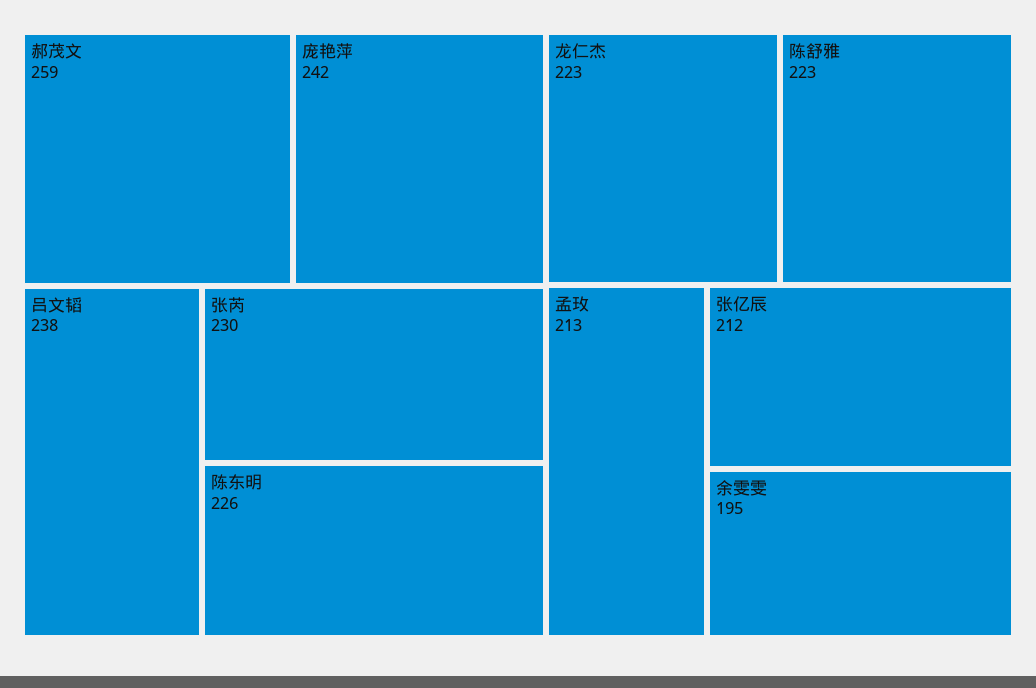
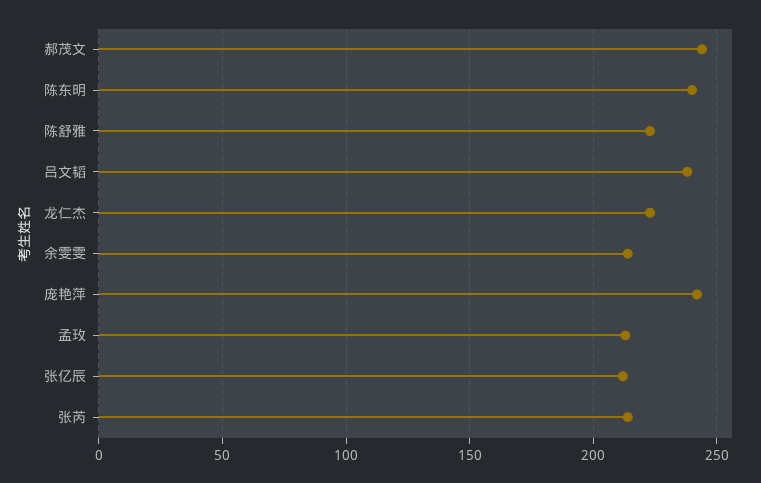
  {
-   "郝茂文": 259,
+   "郝茂文": 245,
    "庞艳萍": 242,
    "吕文韬": 238,
-   "张芮": 230,
+   "张芮": 215,
-   "陈东明": 226,
+   "陈东明": 240,
    "龙仁杰": 223,
    "陈舒雅": 223,
    "孟玫": 213,
    "张亿辰": 212,
-   "余雯雯": 195
+   "余雯雯": 215
  }

